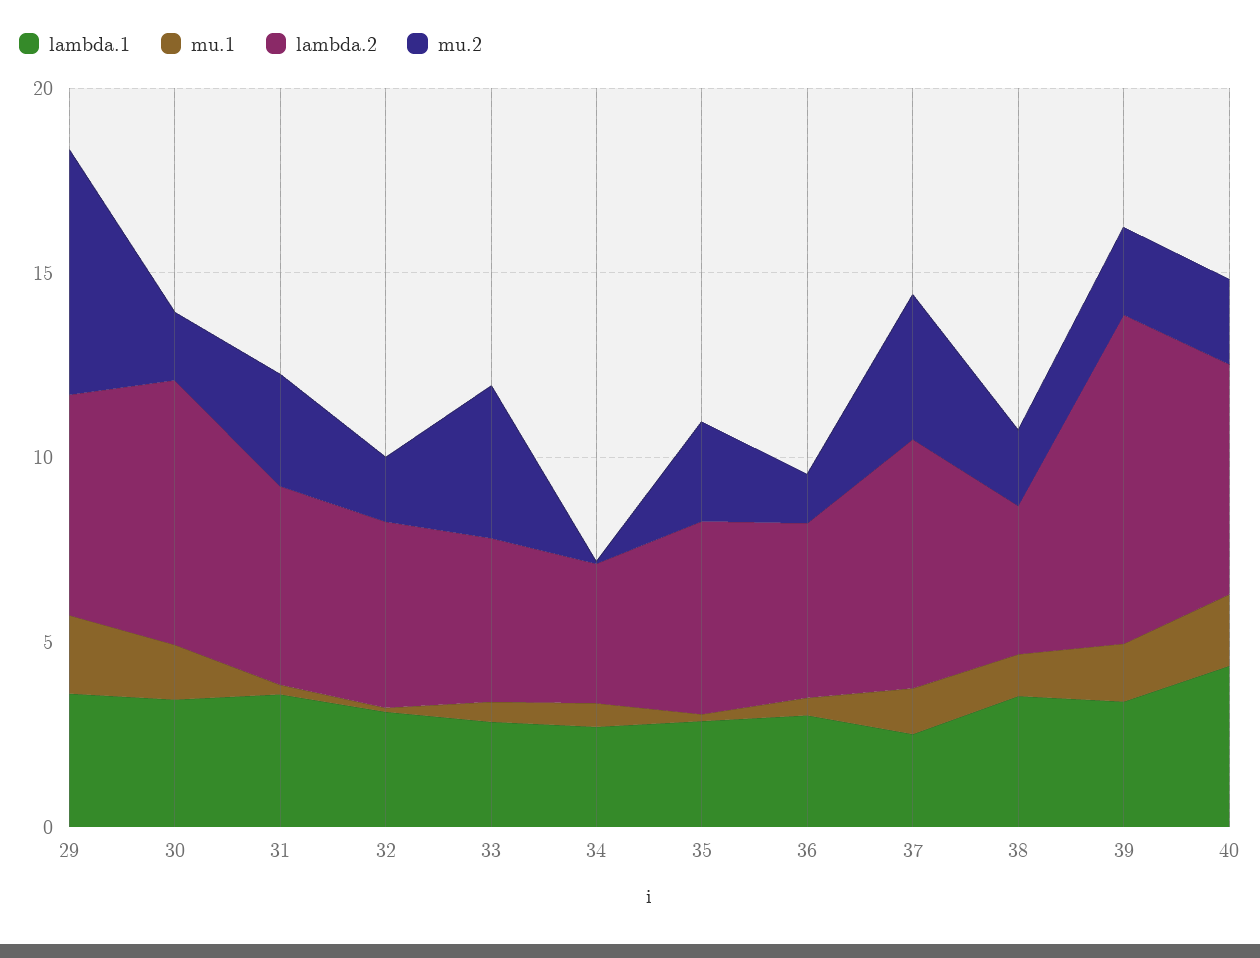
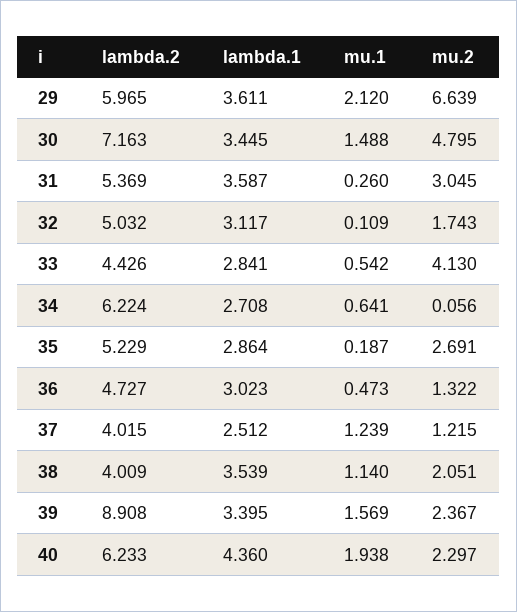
  {
    "lambda.1": {
      "29": 3.611,
      "30": 3.445,
      "31": 3.587,
      "32": 3.117,
      "33": 2.841,
      "34": 2.708,
      "35": 2.864,
      "36": 3.023,
      "37": 2.512,
      "38": 3.539,
      "39": 3.395,
      "40": 4.36
    },
    "mu.1": {
      "29": 2.12,
      "30": 1.488,
      "31": 0.26,
      "32": 0.109,
      "33": 0.542,
      "34": 0.641,
      "35": 0.187,
      "36": 0.473,
      "37": 1.239,
      "38": 1.14,
      "39": 1.569,
      "40": 1.938
    },
    "lambda.2": {
      "29": 5.965,
      "30": 7.163,
      "31": 5.369,
      "32": 5.032,
      "33": 4.426,
-     "34": 4,
+     "34": 6.224,
      "35": 5.229,
      "36": 4.727,
-     "37": 7,
+     "37": 4.015,
      "38": 4.009,
      "39": 8.908,
      "40": 6.233
    },
    "mu.2": {
      "29": 6.639,
-     "30": 2,
+     "30": 4.795,
      "31": 3.045,
      "32": 1.743,
      "33": 4.13,
      "34": 0.056,
      "35": 2.691,
      "36": 1.322,
-     "37": 4,
+     "37": 1.215,
      "38": 2.051,
      "39": 2.367,
      "40": 2.297
    }
  }

